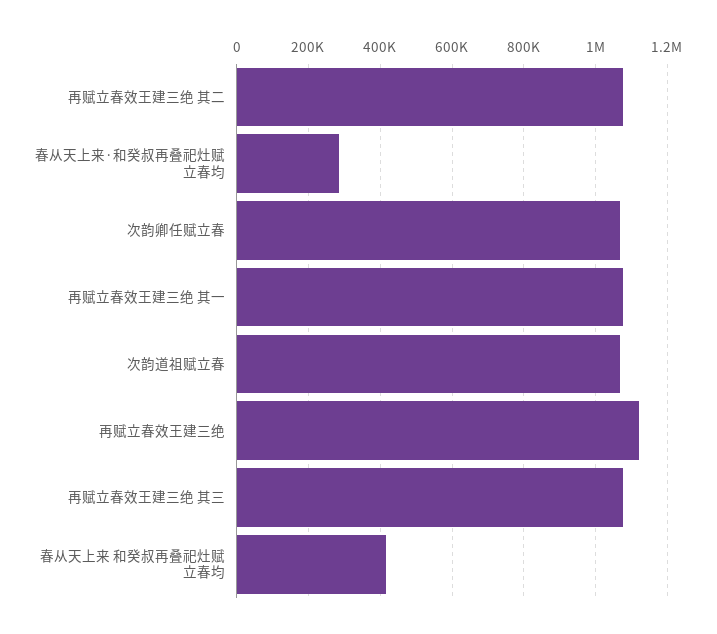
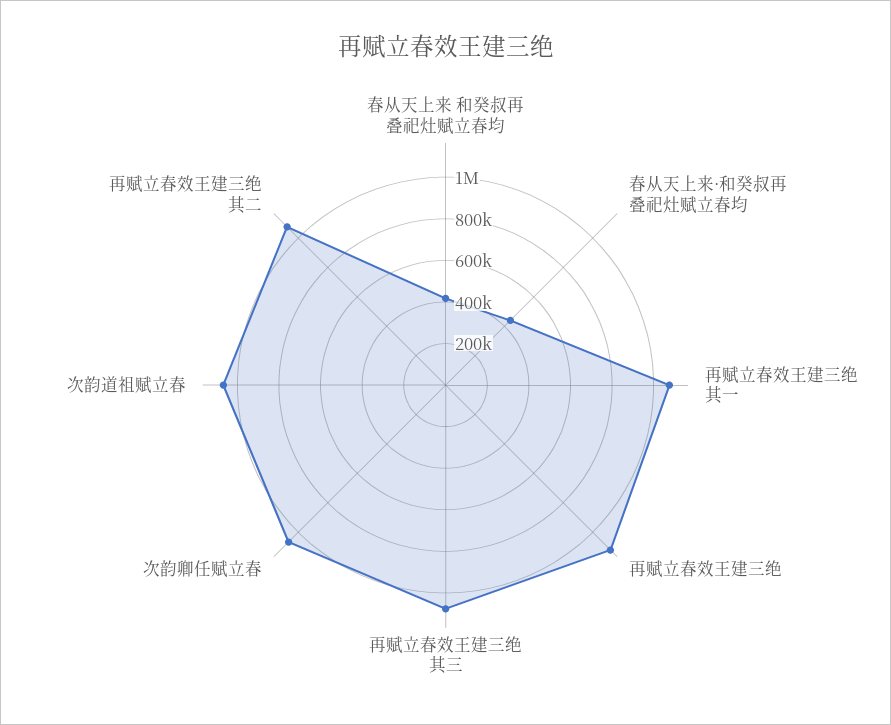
  {
    "再赋立春效王建三绝 其二": 1080000,
-   "春从天上来·和癸叔再叠祀灶赋立春均": 280000,
+   "春从天上来·和癸叔再叠祀灶赋立春均": 450000,
    "次韵卿任赋立春": 1060000,
    "再赋立春效王建三绝 其一": 1080000,
    "次韵道祖赋立春": 1060000,
    "再赋立春效王建三绝": 1120000,
    "再赋立春效王建三绝 其三": 1080000,
    "春从天上来 和癸叔再叠祀灶赋立春均": 420000
  }

